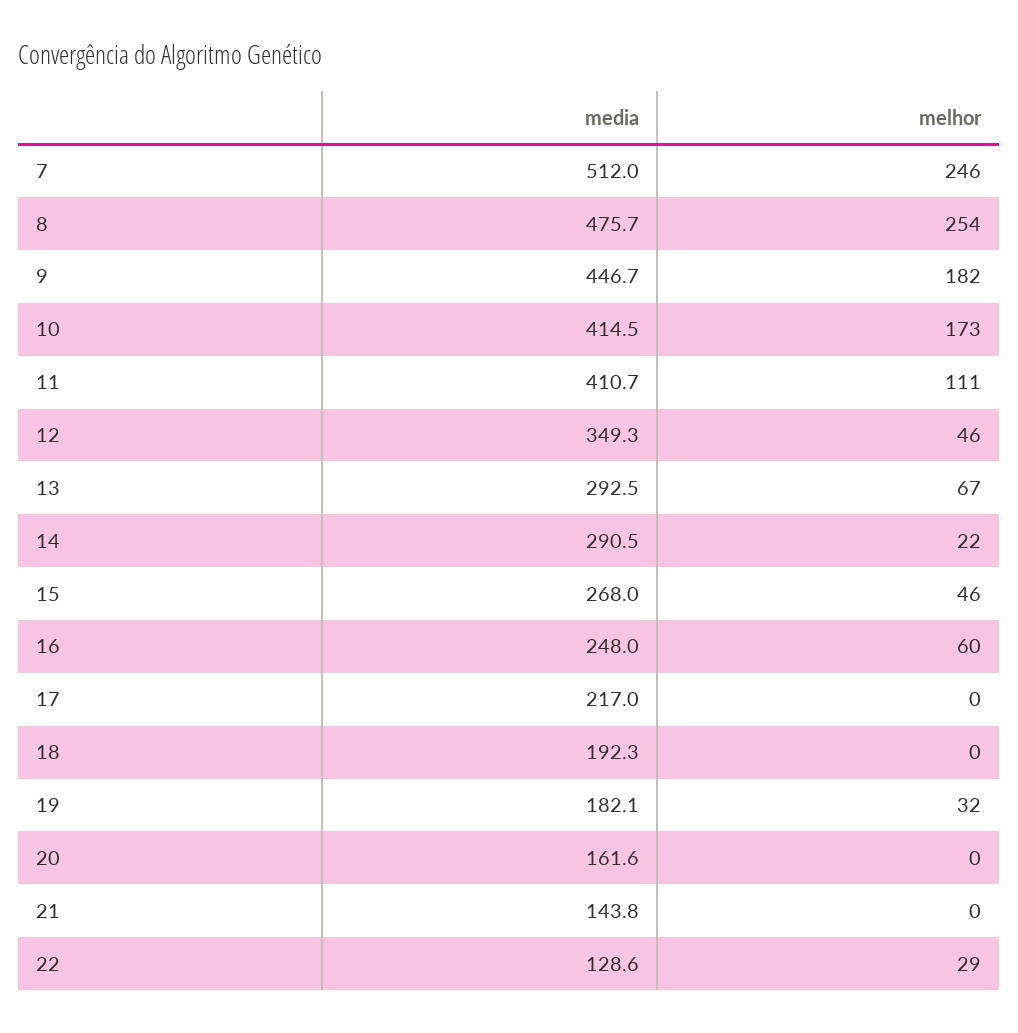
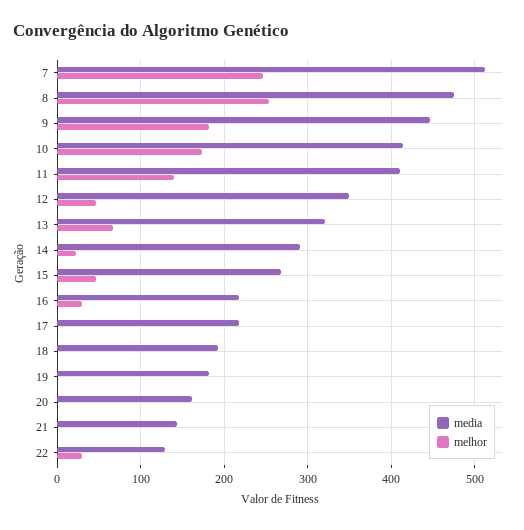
  {
    "media": {
      "7": 512,
      "8": 475.7,
      "9": 446.7,
      "10": 414.5,
      "11": 410.7,
      "12": 349.3,
-     "13": 292.5,
+     "13": 320,
      "14": 290.5,
      "15": 268,
-     "16": 248,
+     "16": 220,
      "17": 217,
      "18": 192.3,
      "19": 182.1,
      "20": 161.6,
      "21": 143.8,
      "22": 128.6
    },
    "melhor": {
      "7": 246,
      "8": 254,
      "9": 182,
      "10": 173,
-     "11": 111,
+     "11": 140,
      "12": 46,
      "13": 67,
      "14": 22,
      "15": 46,
-     "16": 60,
+     "16": 30,
      "17": 0,
      "18": 0,
-     "19": 32,
+     "19": 0,
      "20": 0,
      "21": 0,
      "22": 29
    }
  }

